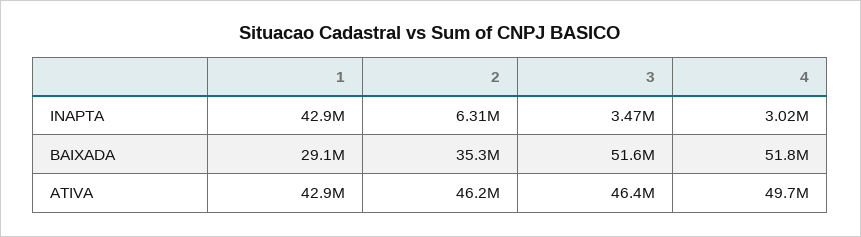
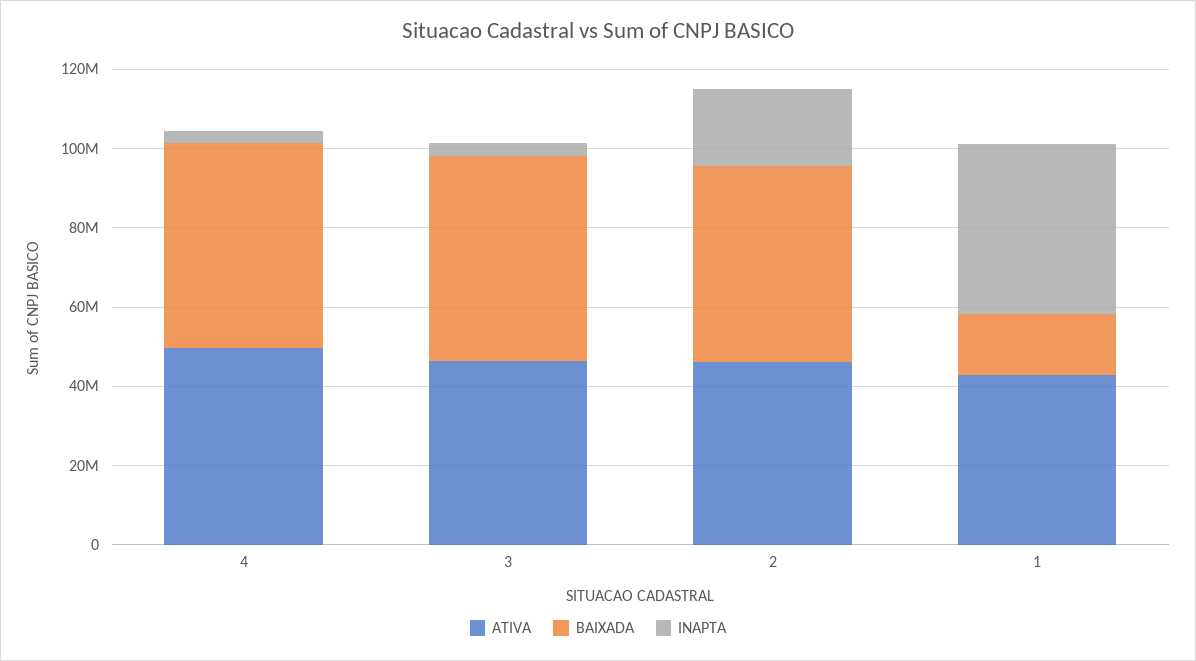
  {
    "INAPTA": {
      "1": 42900000,
-     "2": 6310000,
+     "2": 20000000,
      "3": 3470000,
      "4": 3020000
    },
    "BAIXADA": {
-     "1": 29100000,
+     "1": 15000000,
-     "2": 35300000,
+     "2": 50000000,
      "3": 51600000,
      "4": 51800000
    },
    "ATIVA": {
      "1": 42900000,
      "2": 46200000,
      "3": 46400000,
      "4": 49700000
    }
  }

